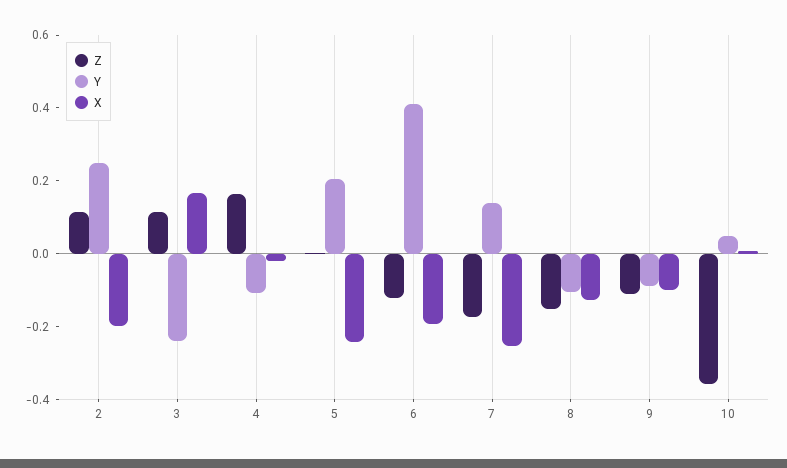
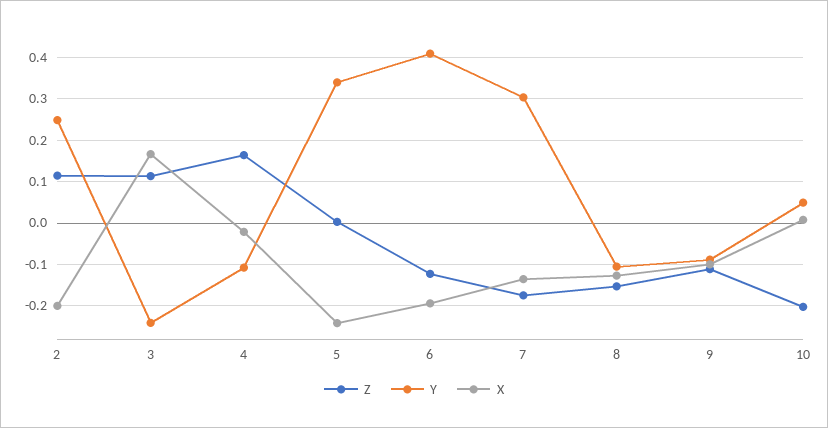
  {
    "Z": {
      "2": 0.12,
      "3": 0.12,
      "4": 0.16,
      "5": 0,
      "6": -0.12,
      "7": -0.18,
      "8": -0.16,
      "9": -0.12,
-     "10": -0.35
+     "10": -0.2
    },
    "Y": {
      "2": 0.24,
      "3": -0.24,
      "4": -0.1,
-     "5": 0.2,
+     "5": 0.34,
      "6": 0.4,
-     "7": 0.15,
+     "7": 0.3,
      "8": -0.1,
      "9": -0.08,
      "10": 0.04
    },
    "X": {
      "2": -0.2,
      "3": 0.16,
      "4": -0.02,
      "5": -0.24,
      "6": -0.2,
-     "7": -0.25,
+     "7": -0.14,
      "8": -0.12,
      "9": -0.1,
      "10": 0
    }
  }

